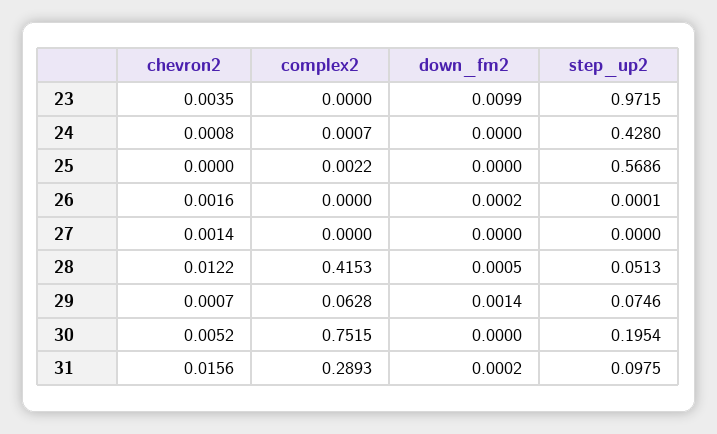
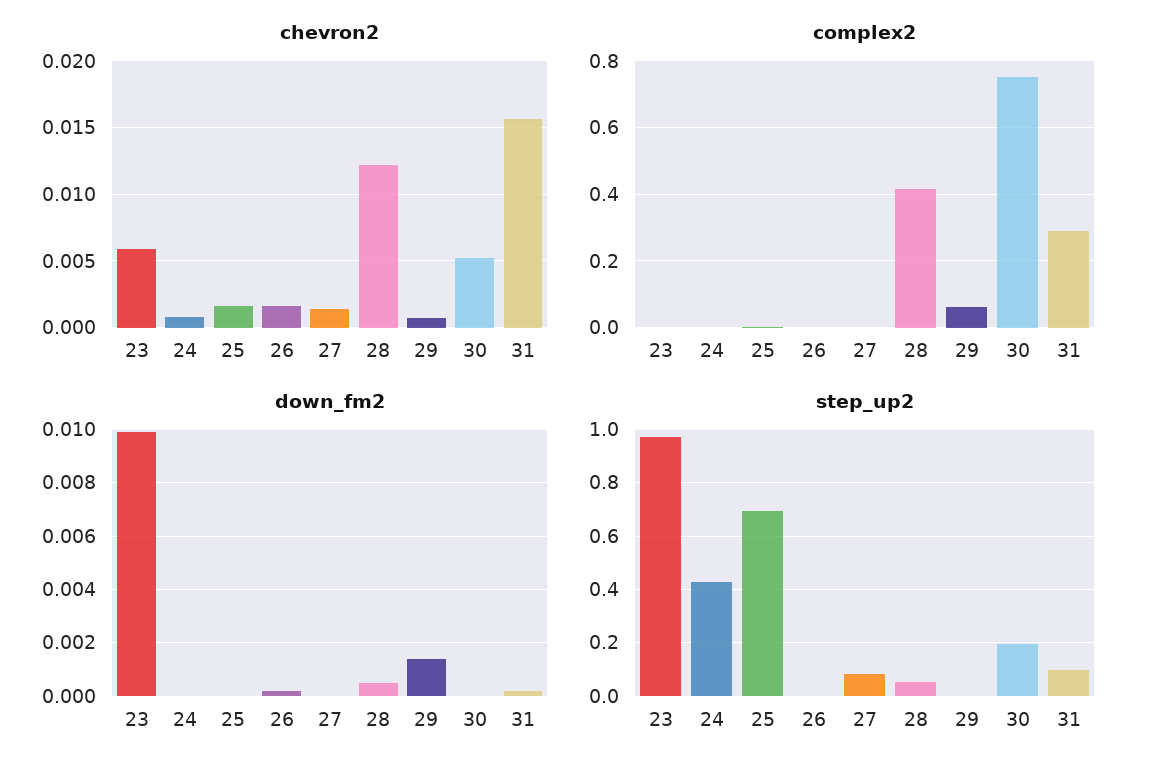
  {
    "chevron2": {
-     "23": 0.0035,
+     "23": 0.006,
      "24": 0.0008,
-     "25": 0,
+     "25": 0.0015,
      "26": 0.0016,
      "27": 0.0014,
      "28": 0.0122,
      "29": 0.0007,
      "30": 0.0052,
      "31": 0.0156
    },
    "complex2": {
      "23": 0,
      "24": 0.0007,
      "25": 0.0022,
      "26": 0,
      "27": 0,
      "28": 0.4153,
      "29": 0.0628,
      "30": 0.7515,
      "31": 0.2893
    },
    "down_fm2": {
      "23": 0.0099,
      "24": 0,
      "25": 0,
      "26": 0.0002,
      "27": 0,
      "28": 0.0005,
      "29": 0.0014,
      "30": 0,
      "31": 0.0002
    },
    "step_up2": {
      "23": 0.9715,
      "24": 0.428,
-     "25": 0.5686,
+     "25": 0.7,
      "26": 0.0001,
-     "27": 0,
+     "27": 0.075,
      "28": 0.0513,
-     "29": 0.0746,
+     "29": 0,
      "30": 0.1954,
      "31": 0.0975
    }
  }

